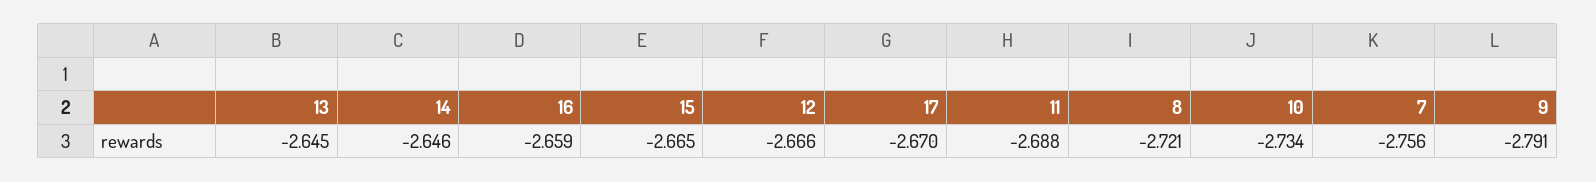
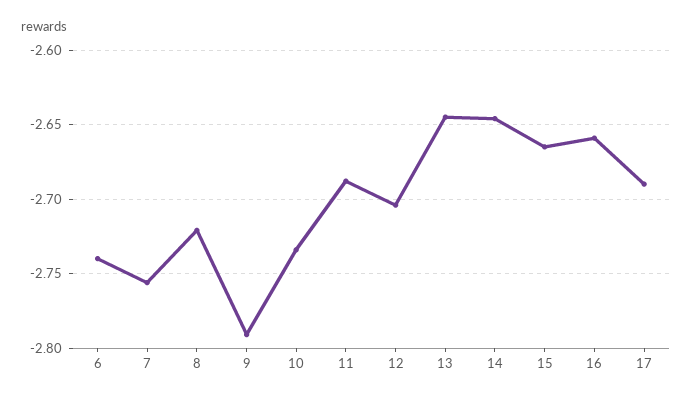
  {
    "13": -2.645,
    "14": -2.646,
    "16": -2.659,
    "15": -2.665,
-   "12": -2.666,
+   "12": -2.705,
-   "17": -2.67,
+   "17": -2.69,
    "11": -2.688,
    "8": -2.721,
    "10": -2.734,
    "7": -2.756,
-   "9": -2.791
+   "9": -2.791,
+   "6": -2.74
  }

